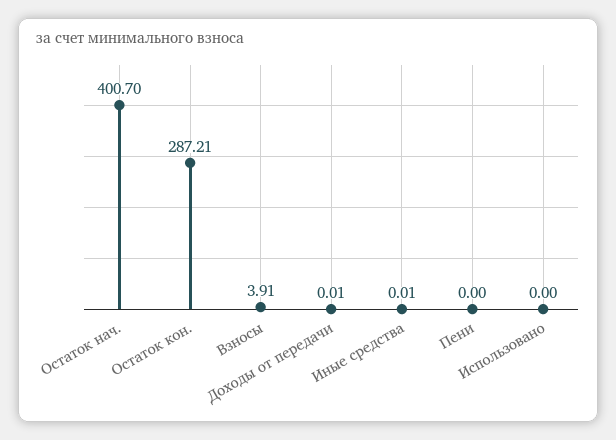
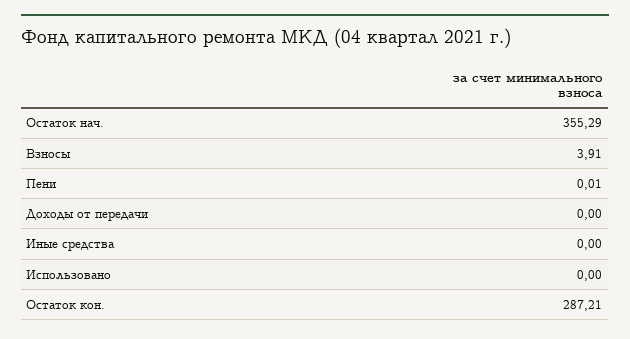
  {
-   "Остаток нач.": 400.7,
+   "Остаток нач.": 355.29,
    "Остаток кон.": 287.21,
    "Взносы": 3.91,
-   "Доходы от передачи": 0.01,
+   "Доходы от передачи": 0,
-   "Иные средства": 0.01,
+   "Иные средства": 0,
-   "Пени": 0,
+   "Пени": 0.01,
    "Использовано": 0
  }

